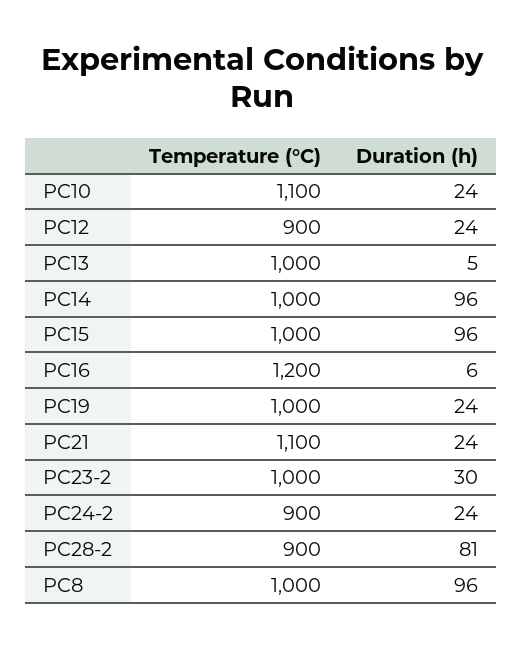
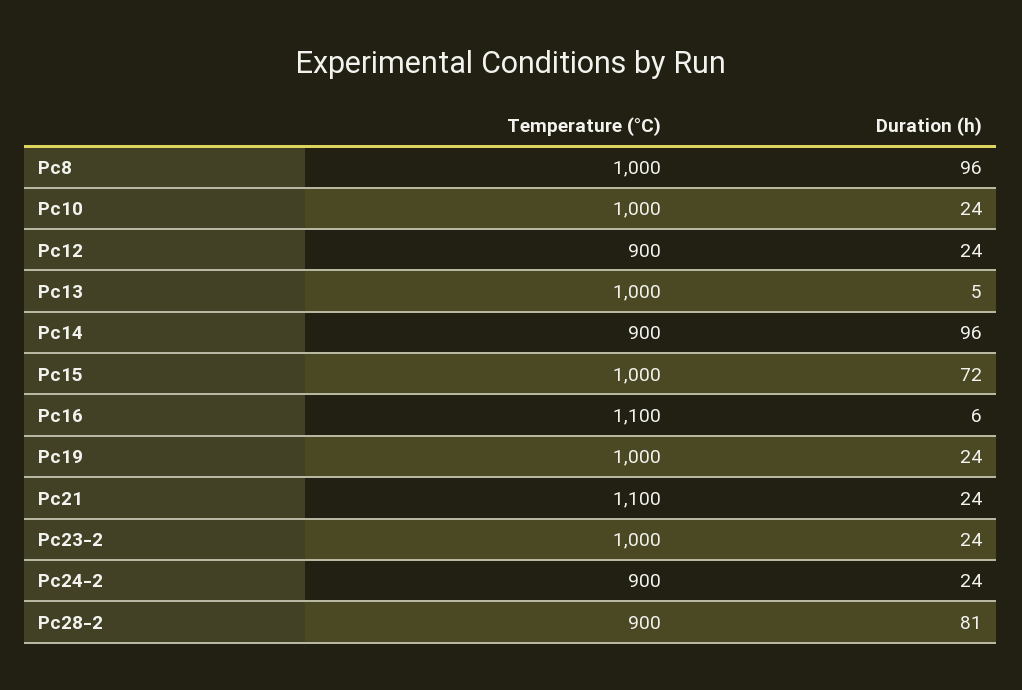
  {
    "Temperature (°C)": {
-     "PC10": 1100,
+     "PC10": 1000,
      "PC12": 900,
      "PC13": 1000,
-     "PC14": 1000,
+     "PC14": 900,
      "PC15": 1000,
-     "PC16": 1200,
+     "PC16": 1100,
      "PC19": 1000,
      "PC21": 1100,
      "PC23-2": 1000,
      "PC24-2": 900,
      "PC28-2": 900,
      "PC8": 1000
    },
    "Duration (h)": {
      "PC10": 24,
      "PC12": 24,
      "PC13": 5,
      "PC14": 96,
-     "PC15": 96,
+     "PC15": 72,
      "PC16": 6,
      "PC19": 24,
      "PC21": 24,
-     "PC23-2": 30,
+     "PC23-2": 24,
      "PC24-2": 24,
      "PC28-2": 81,
      "PC8": 96
    }
  }

